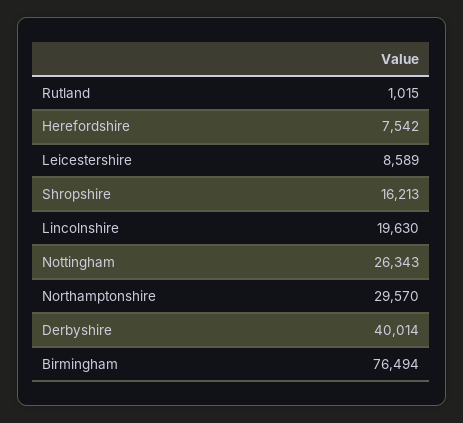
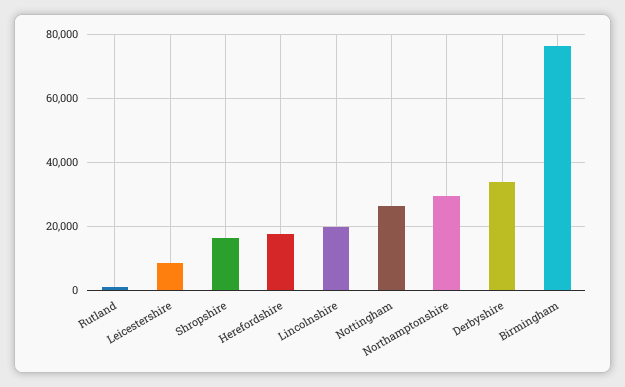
  {
    "Rutland": 1015,
-   "Herefordshire": 7542,
+   "Herefordshire": 18000,
    "Leicestershire": 8589,
    "Shropshire": 16213,
    "Lincolnshire": 19630,
    "Nottingham": 26343,
    "Northamptonshire": 29570,
-   "Derbyshire": 40014,
+   "Derbyshire": 34000,
    "Birmingham": 76494
  }

